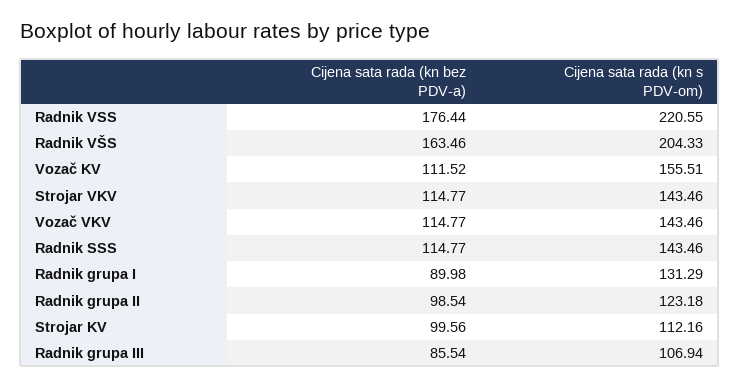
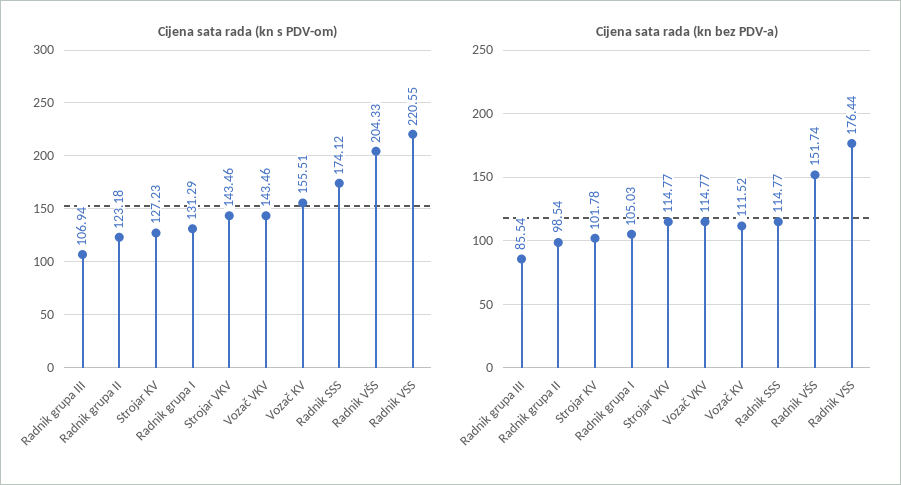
  {
    "Cijena sata rada (kn bez PDV-a)": {
      "Radnik VSS": 176.44,
-     "Radnik VŠS": 163.46,
+     "Radnik VŠS": 151.74,
      "Vozač KV": 111.52,
      "Strojar VKV": 114.77,
      "Vozač VKV": 114.77,
      "Radnik SSS": 114.77,
-     "Radnik grupa I": 89.98,
+     "Radnik grupa I": 105.03,
      "Radnik grupa II": 98.54,
-     "Strojar KV": 99.56,
+     "Strojar KV": 101.78,
      "Radnik grupa III": 85.54
    },
    "Cijena sata rada (kn s PDV-om)": {
      "Radnik VSS": 220.55,
      "Radnik VŠS": 204.33,
      "Vozač KV": 155.51,
      "Strojar VKV": 143.46,
      "Vozač VKV": 143.46,
-     "Radnik SSS": 143.46,
+     "Radnik SSS": 174.12,
      "Radnik grupa I": 131.29,
      "Radnik grupa II": 123.18,
-     "Strojar KV": 112.16,
+     "Strojar KV": 127.23,
      "Radnik grupa III": 106.94
    }
  }

